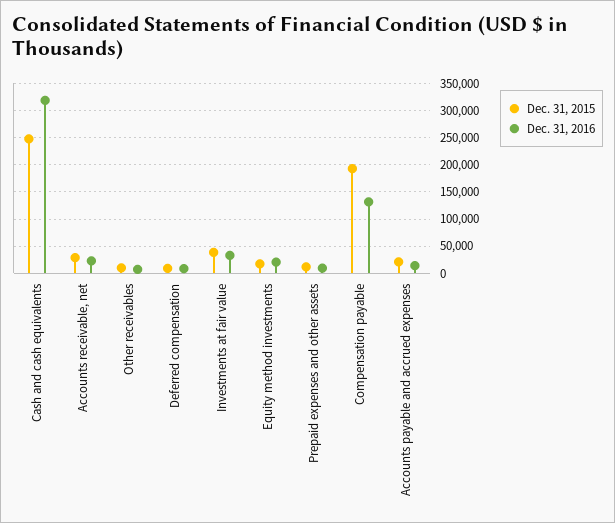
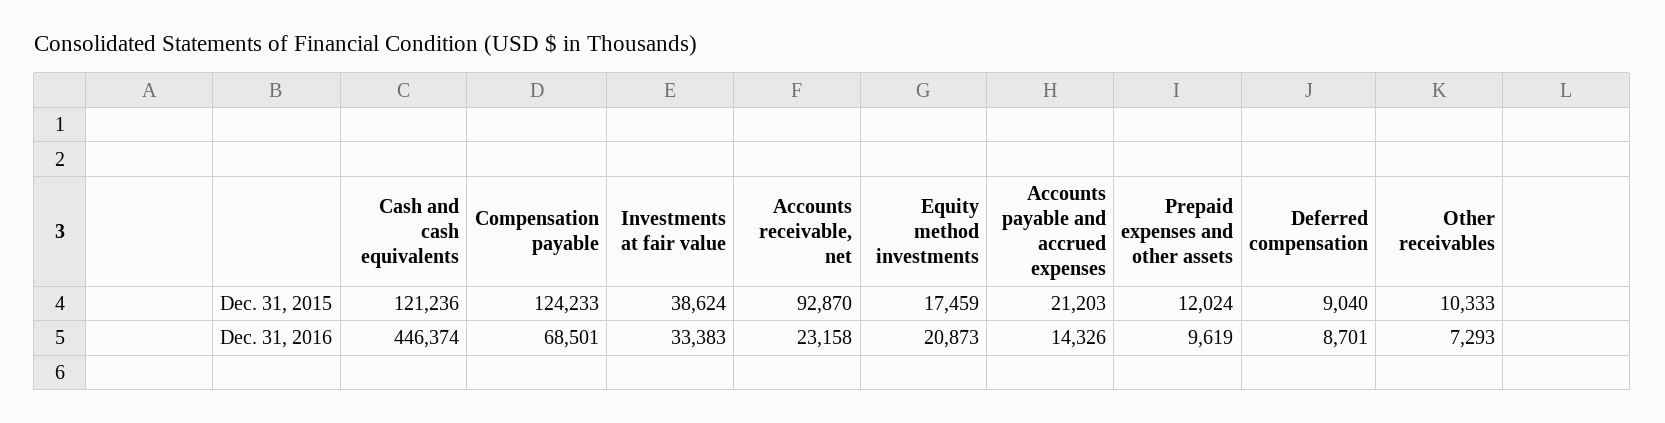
  {
    "Dec. 31, 2015": {
-     "Cash and cash equivalents": 250000,
+     "Cash and cash equivalents": 121236,
-     "Accounts receivable, net": 25000,
+     "Accounts receivable, net": 92870,
      "Other receivables": 10333,
      "Deferred compensation": 9040,
      "Investments at fair value": 38624,
      "Equity method investments": 17459,
      "Prepaid expenses and other assets": 12024,
-     "Compensation payable": 200000,
+     "Compensation payable": 124233,
      "Accounts payable and accrued expenses": 21203
    },
    "Dec. 31, 2016": {
-     "Cash and cash equivalents": 325000,
+     "Cash and cash equivalents": 446374,
      "Accounts receivable, net": 23158,
      "Other receivables": 7293,
      "Deferred compensation": 8701,
      "Investments at fair value": 33383,
      "Equity method investments": 20873,
      "Prepaid expenses and other assets": 9619,
-     "Compensation payable": 125000,
+     "Compensation payable": 68501,
      "Accounts payable and accrued expenses": 14326
    }
  }

